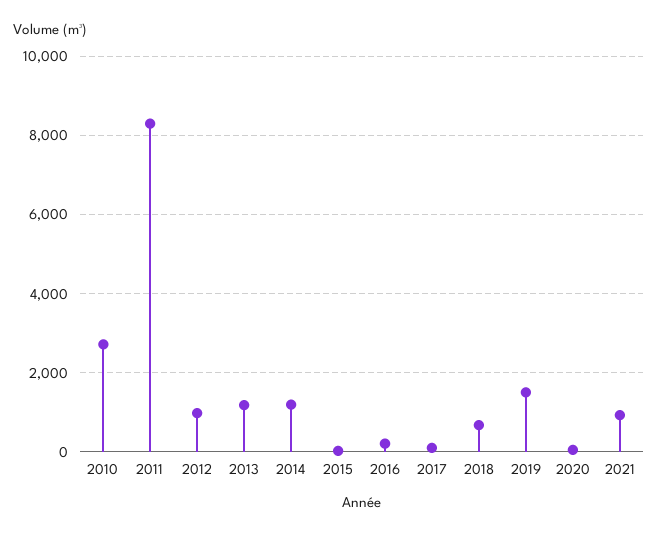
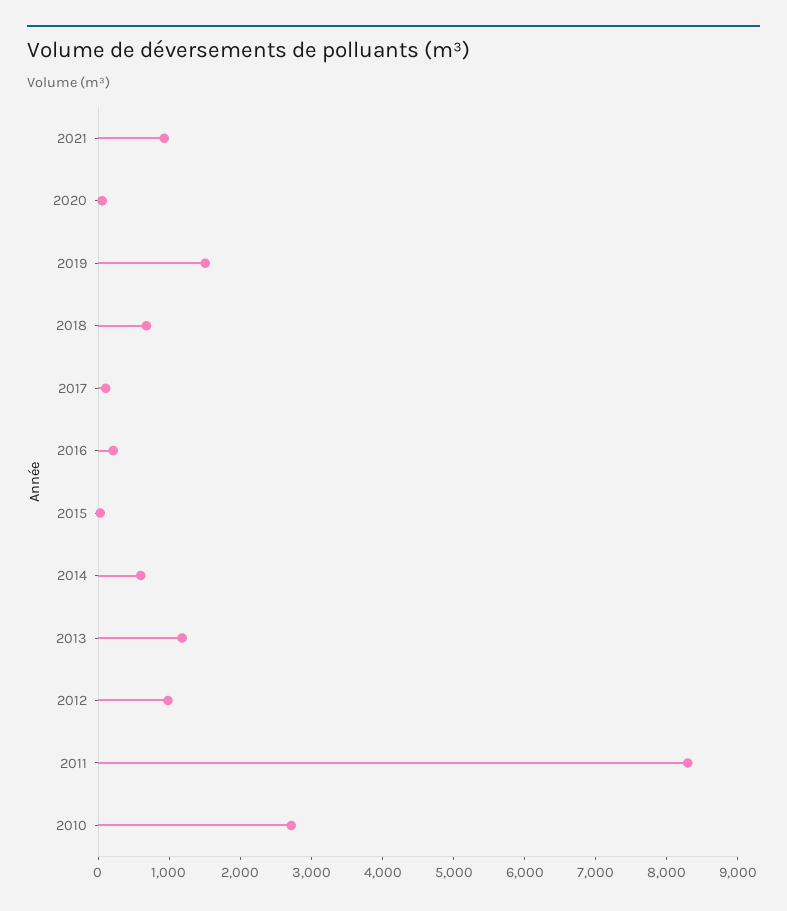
  {
    "2010": 2800,
    "2011": 8200,
    "2012": 1000,
    "2013": 1200,
-   "2014": 1200,
+   "2014": 600,
    "2015": 0,
    "2016": 200,
    "2017": 200,
    "2018": 600,
    "2019": 1600,
    "2020": 0,
    "2021": 1000
  }

